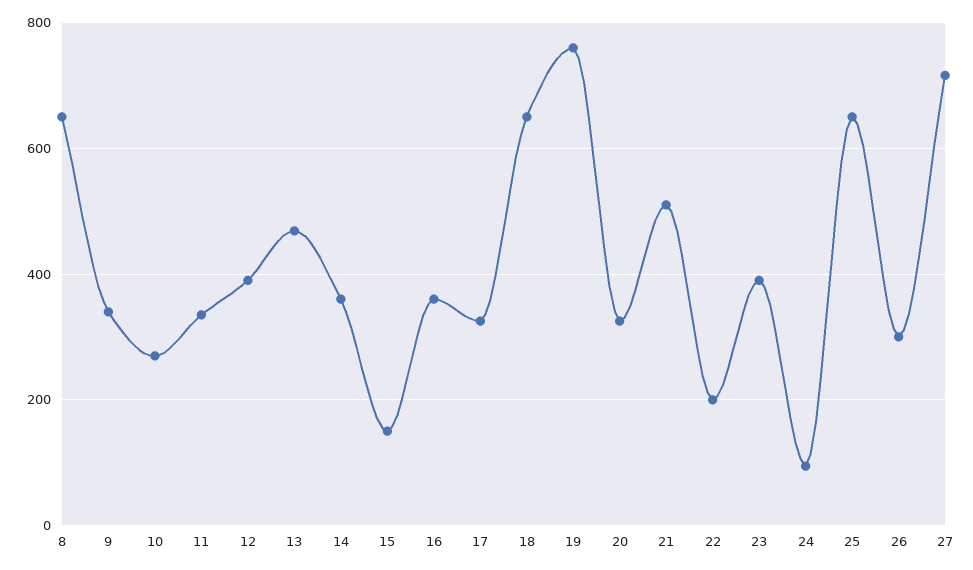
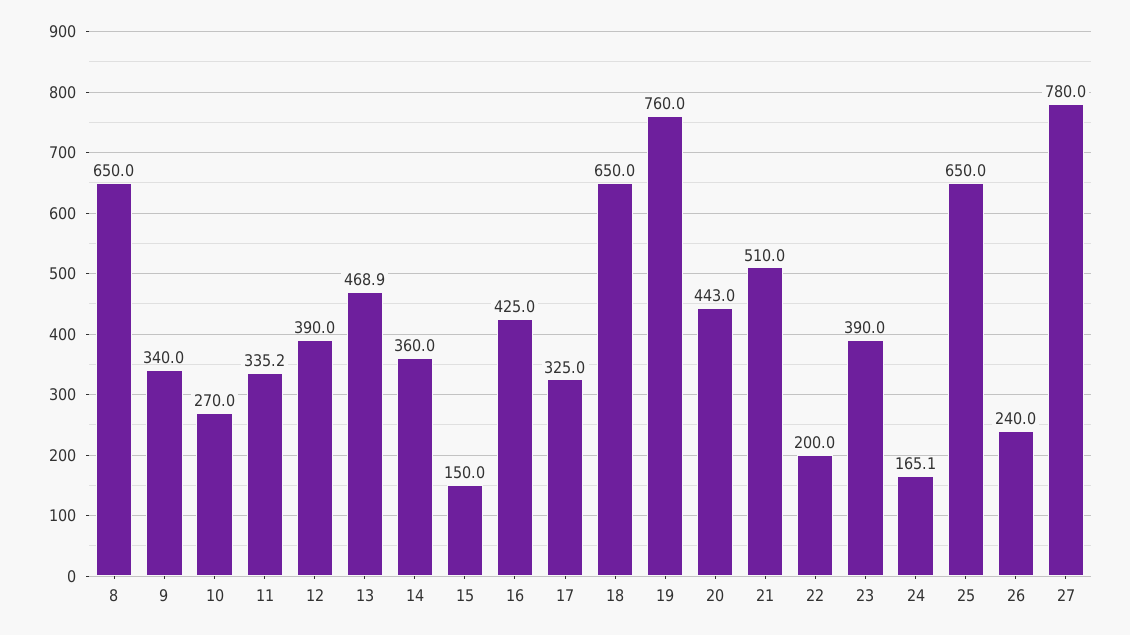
  {
    "8": 650,
    "9": 340,
    "10": 270,
    "11": 335.2,
    "12": 390,
    "13": 468.9,
    "14": 360,
    "15": 150,
-   "16": 360,
+   "16": 425,
    "17": 325,
    "18": 650,
    "19": 760,
-   "20": 320,
+   "20": 443,
    "21": 510,
    "22": 200,
    "23": 390,
-   "24": 100,
+   "24": 165.1,
    "25": 650,
-   "26": 300,
+   "26": 240,
-   "27": 720
+   "27": 780
  }

